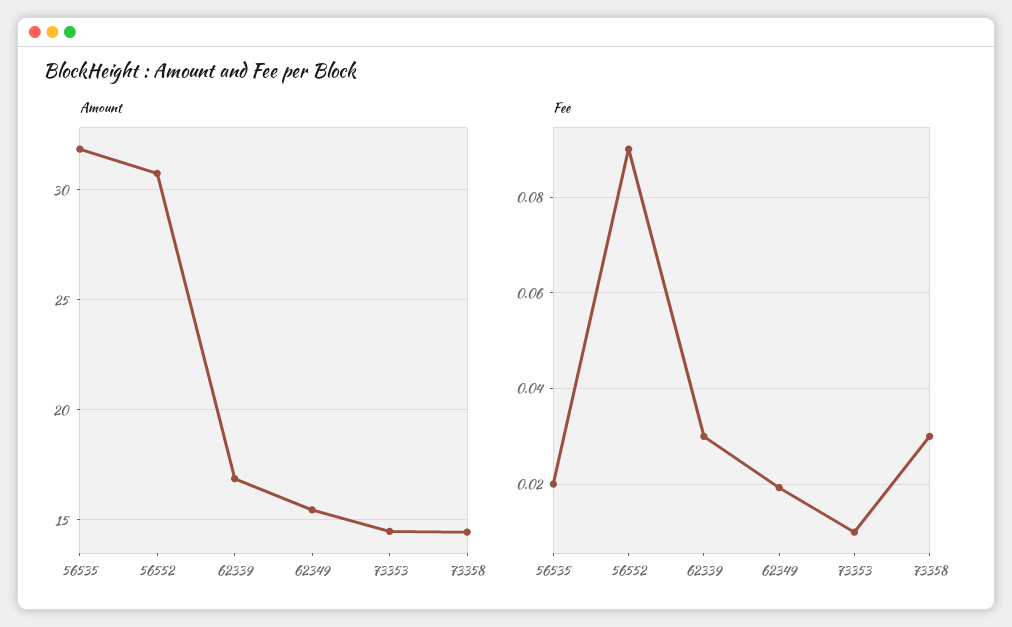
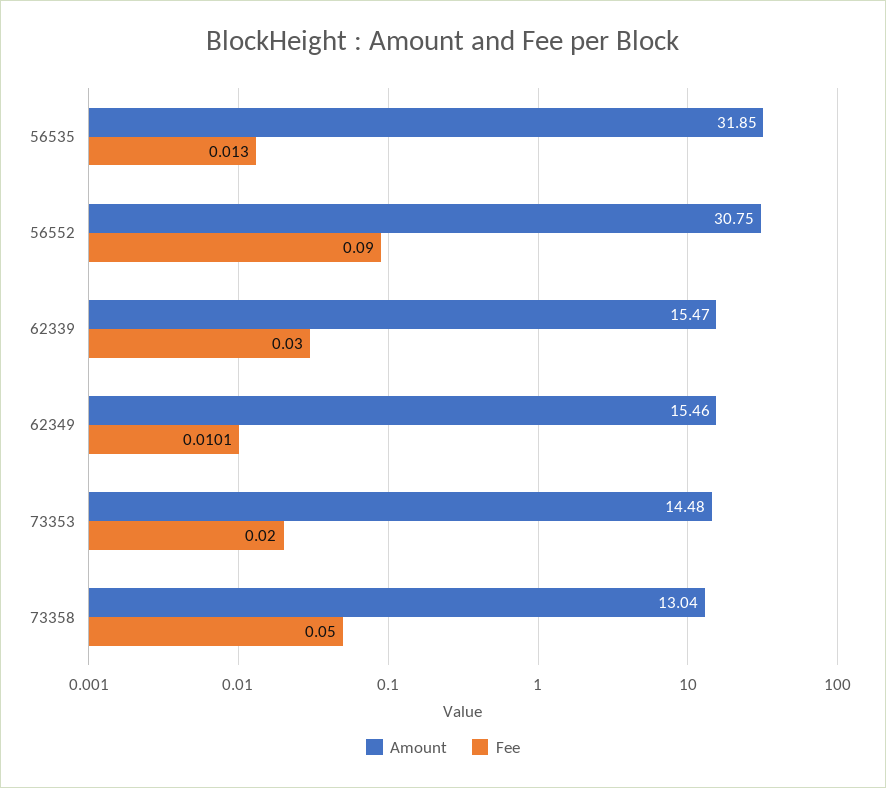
  {
    "Amount": {
      "56535": 31.85,
      "56552": 30.75,
-     "62339": 17,
+     "62339": 15.47,
      "62349": 15.46,
      "73353": 14.48,
-     "73358": 14.5
+     "73358": 13.04
    },
    "Fee": {
-     "56535": 0.02,
+     "56535": 0.013,
      "56552": 0.09,
      "62339": 0.03,
-     "62349": 0.02,
+     "62349": 0.0101,
-     "73353": 0.01,
+     "73353": 0.02,
-     "73358": 0.03
+     "73358": 0.05
    }
  }

